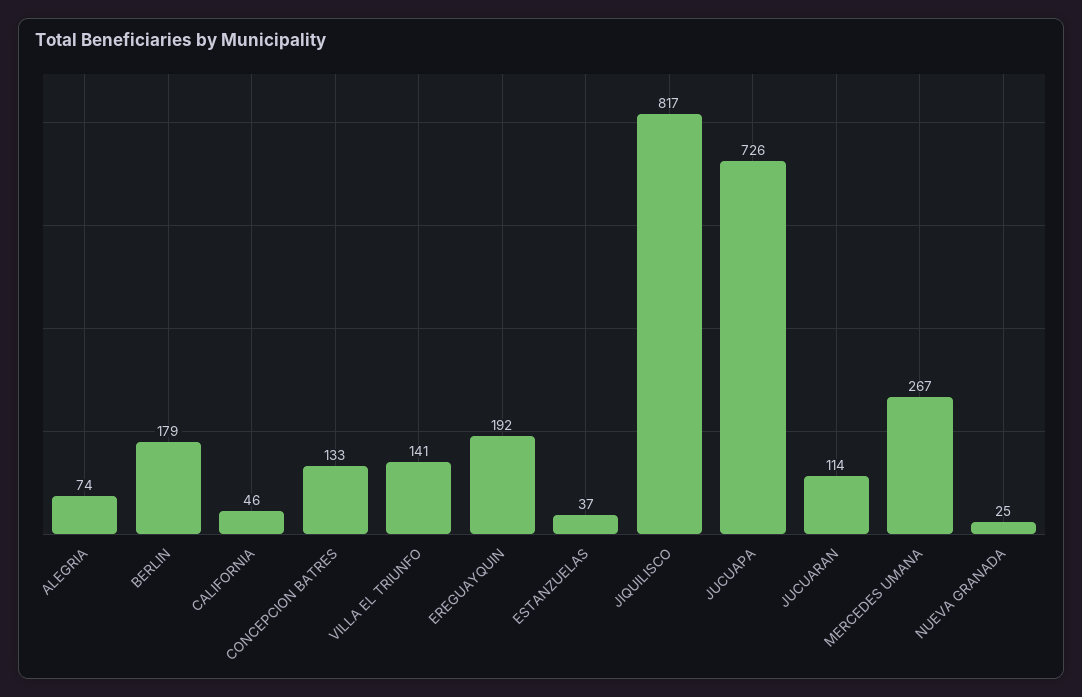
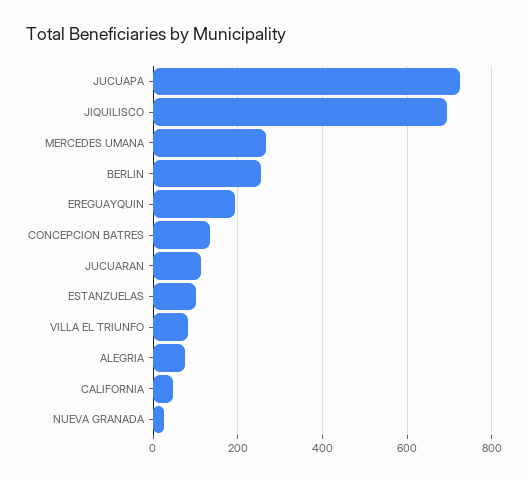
  {
    "ALEGRIA": 74,
-   "BERLIN": 179,
+   "BERLIN": 260,
    "CALIFORNIA": 46,
    "CONCEPCION BATRES": 133,
-   "VILLA EL TRIUNFO": 141,
+   "VILLA EL TRIUNFO": 80,
    "EREGUAYQUIN": 192,
-   "ESTANZUELAS": 37,
+   "ESTANZUELAS": 100,
-   "JIQUILISCO": 817,
+   "JIQUILISCO": 700,
    "JUCUAPA": 726,
    "JUCUARAN": 114,
    "MERCEDES UMANA": 267,
    "NUEVA GRANADA": 25
  }

